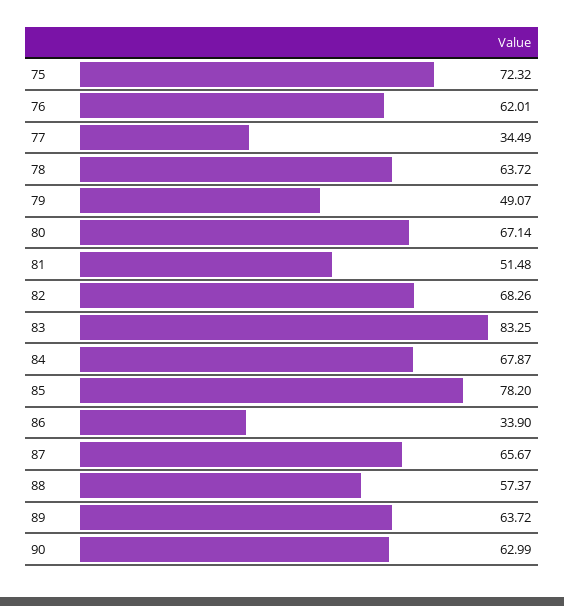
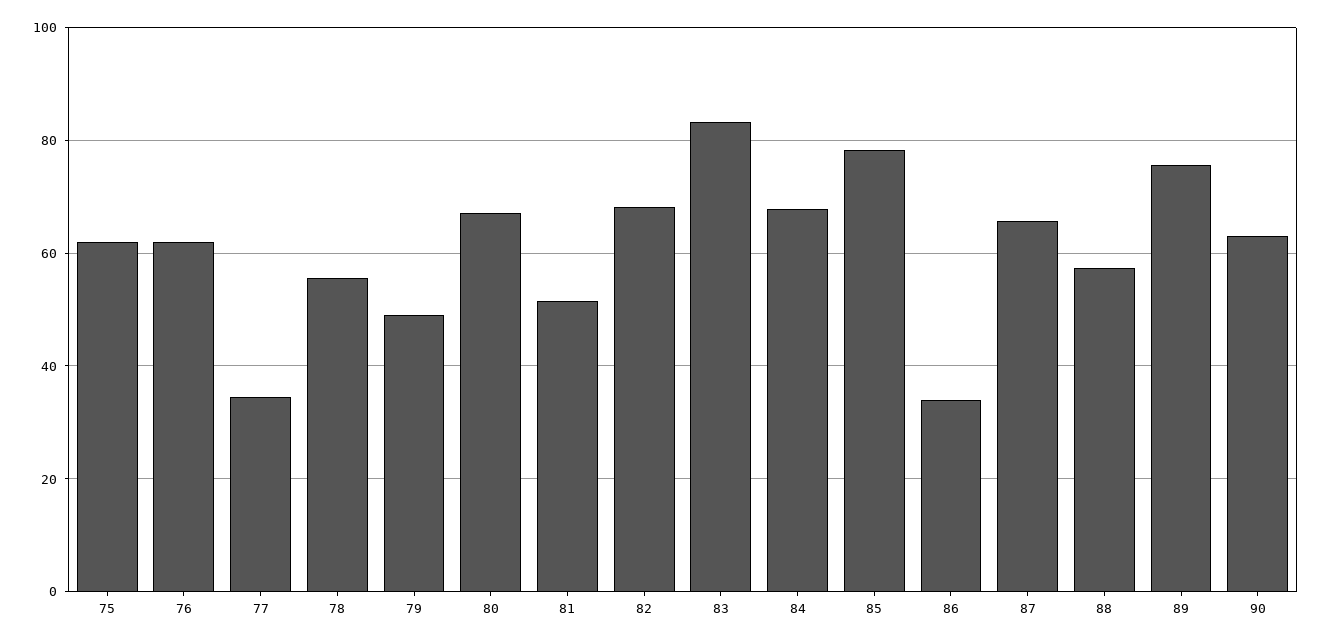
  {
-   "75": 72.32,
+   "75": 62,
    "76": 62.01,
    "77": 34.49,
-   "78": 63.72,
+   "78": 56,
    "79": 49.07,
    "80": 67.14,
    "81": 51.48,
    "82": 68.26,
    "83": 83.25,
    "84": 67.87,
    "85": 78.2,
    "86": 33.9,
    "87": 65.67,
    "88": 57.37,
-   "89": 63.72,
+   "89": 76,
    "90": 62.99
  }

